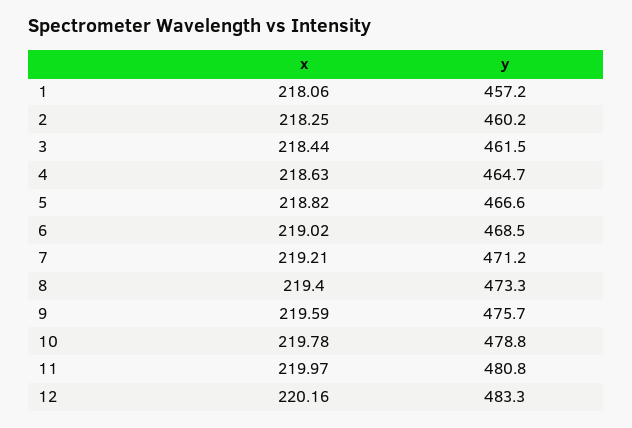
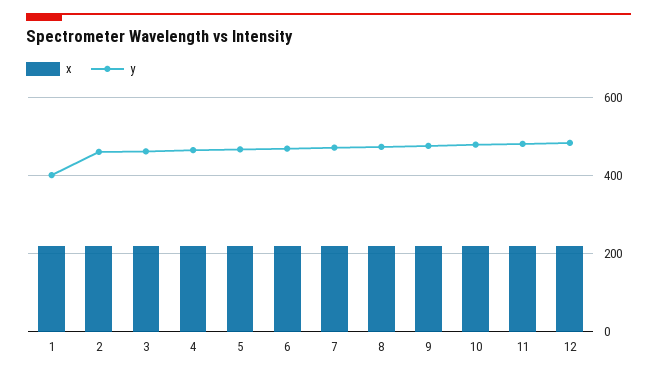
  {
    "x": {
      "1": 218.06,
      "2": 218.25,
      "3": 218.44,
      "4": 218.63,
      "5": 218.82,
      "6": 219.02,
      "7": 219.21,
      "8": 219.4,
      "9": 219.59,
      "10": 219.78,
      "11": 219.97,
      "12": 220.16
    },
    "y": {
-     "1": 457.2,
+     "1": 400,
      "2": 460.2,
      "3": 461.5,
      "4": 464.7,
      "5": 466.6,
      "6": 468.5,
      "7": 471.2,
      "8": 473.3,
      "9": 475.7,
      "10": 478.8,
      "11": 480.8,
      "12": 483.3
    }
  }

